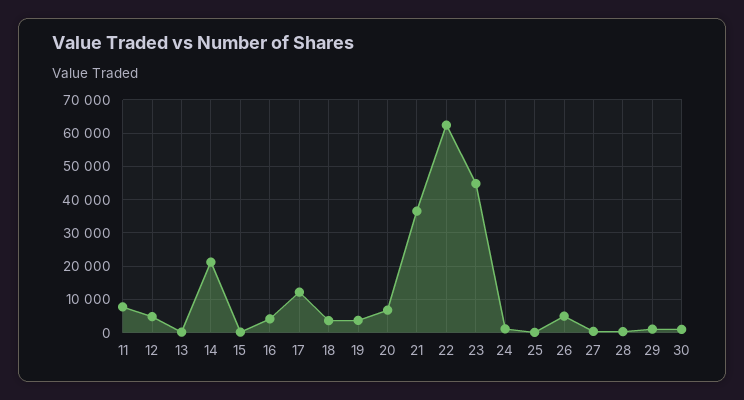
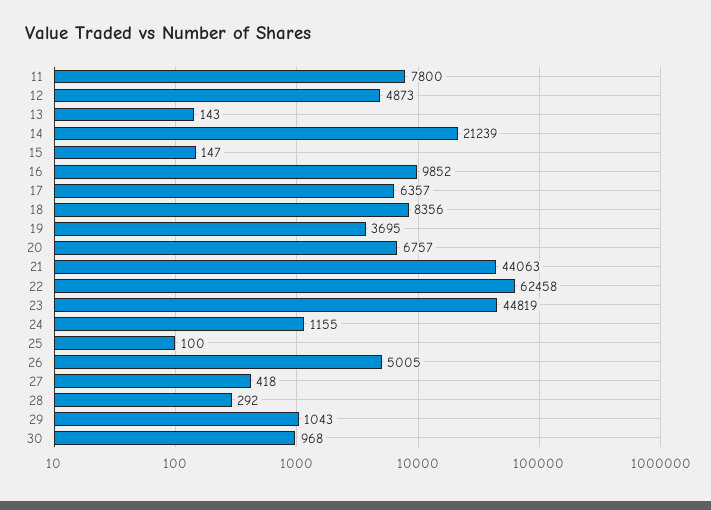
  {
    "11": 7800,
    "12": 4873,
    "13": 143,
    "14": 21239,
    "15": 147,
-   "16": 4000,
+   "16": 9852,
-   "17": 12000,
+   "17": 6357,
-   "18": 4000,
+   "18": 8356,
    "19": 3695,
    "20": 6757,
-   "21": 36000,
+   "21": 44063,
    "22": 62458,
    "23": 44819,
    "24": 1155,
    "25": 100,
    "26": 5005,
    "27": 418,
    "28": 292,
    "29": 1043,
    "30": 968
  }

